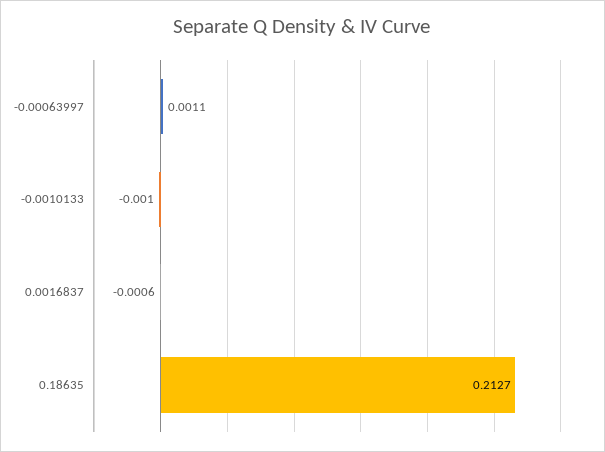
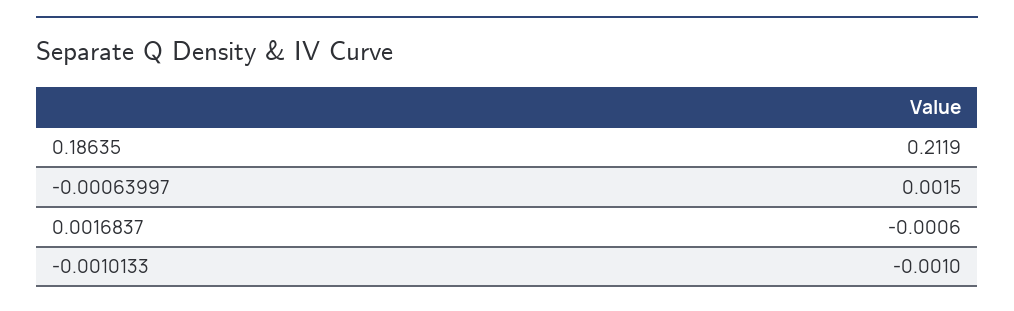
  {
-   "-0.00063997": 0.0011,
+   "-0.00063997": 0.0015,
    "-0.0010133": -0.001,
    "0.0016837": -0.0006,
-   "0.18635": 0.2127
+   "0.18635": 0.2119
  }

